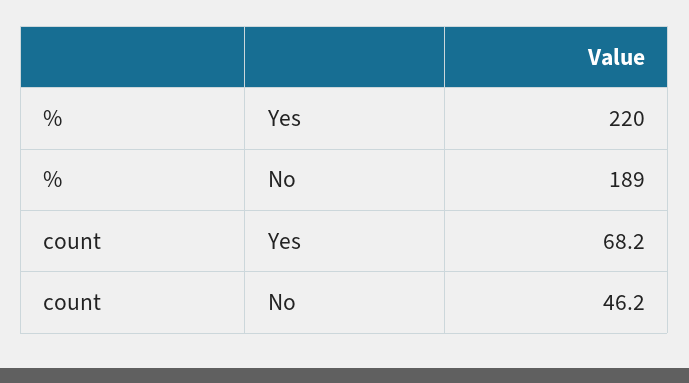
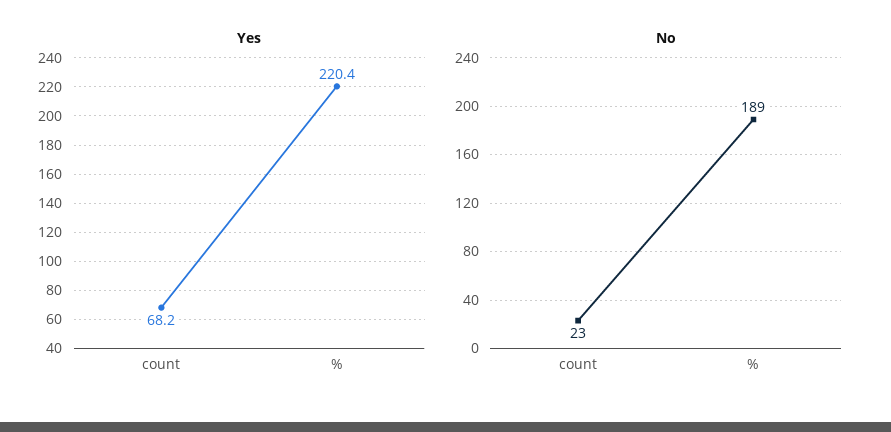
  {
    "Yes": {
-     "%": 220,
+     "%": 220.4,
      "count": 68.2
    },
    "No": {
      "%": 189,
-     "count": 46.2
+     "count": 23
    }
  }

